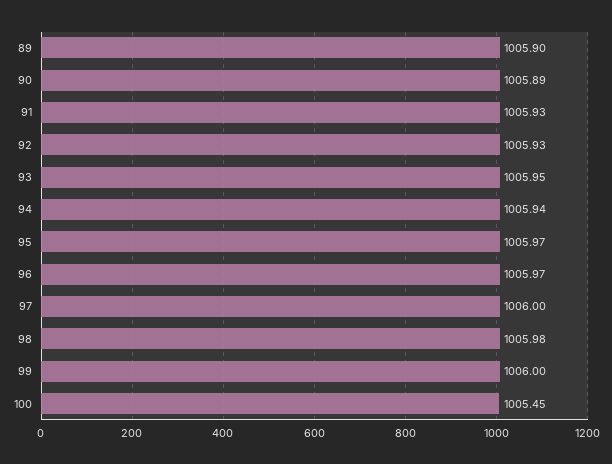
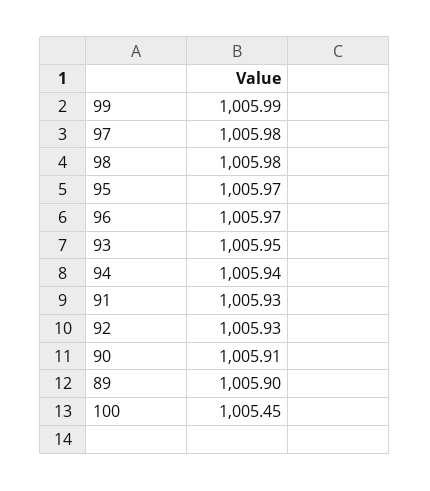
  {
    "89": 1005.9,
-   "90": 1005.89,
+   "90": 1005.91,
    "91": 1005.93,
    "92": 1005.93,
    "93": 1005.95,
    "94": 1005.94,
    "95": 1005.97,
    "96": 1005.97,
-   "97": 1006,
+   "97": 1005.98,
    "98": 1005.98,
-   "99": 1006,
+   "99": 1005.99,
    "100": 1005.45
  }

